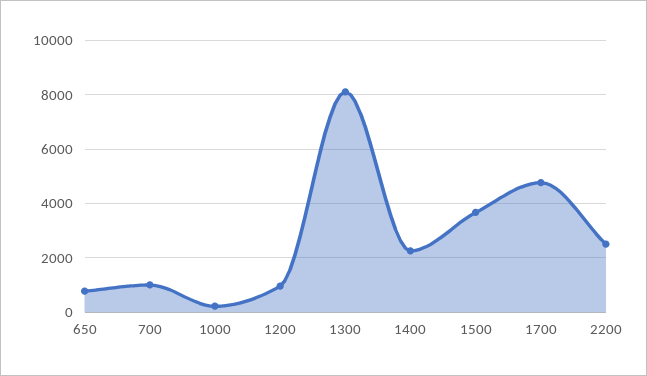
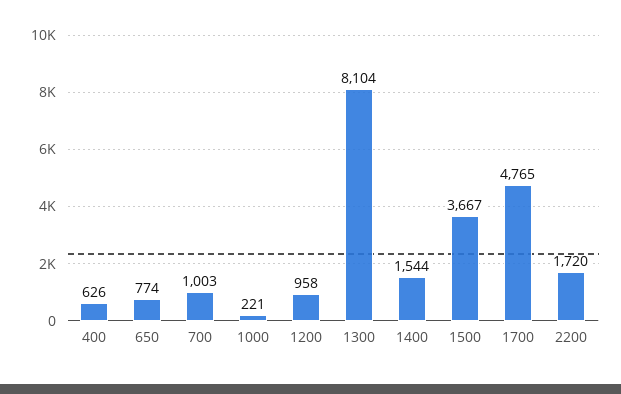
  {
    "650": 774,
    "700": 1003,
    "1000": 221,
    "1200": 958,
    "1300": 8104,
-   "1400": 2250,
+   "1400": 1544,
    "1500": 3667,
    "1700": 4765,
-   "2200": 2500
+   "2200": 1720,
+   "400": 626
  }

